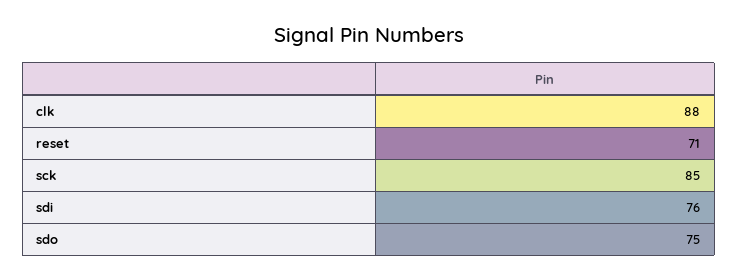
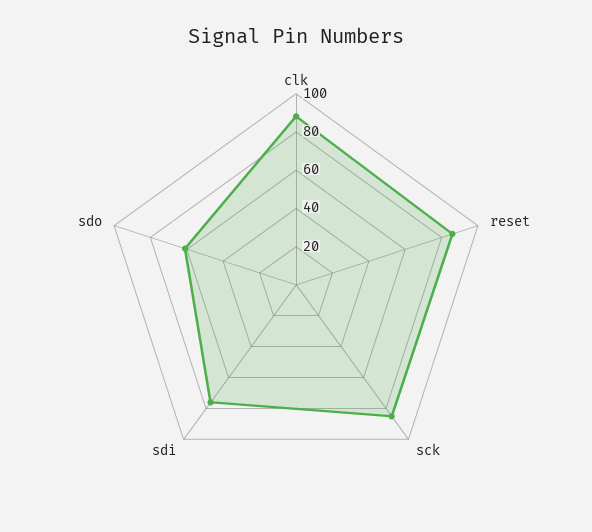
  {
    "clk": 88,
-   "reset": 71,
+   "reset": 85,
    "sck": 85,
    "sdi": 76,
-   "sdo": 75
+   "sdo": 60
  }

